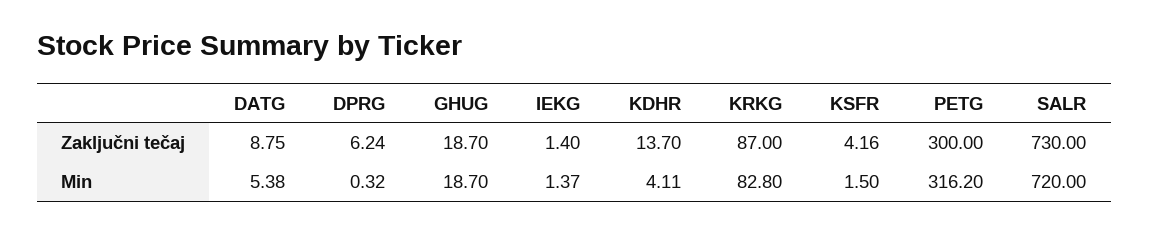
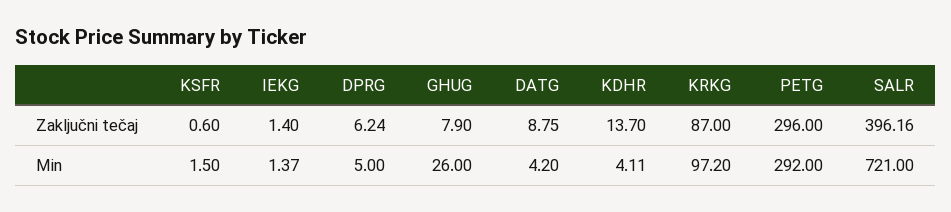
  {
    "DATG": {
      "Zaključni tečaj": 8.75,
-     "Min": 5.38
+     "Min": 4.2
    },
    "DPRG": {
      "Zaključni tečaj": 6.24,
-     "Min": 0.32
+     "Min": 5
    },
    "GHUG": {
-     "Zaključni tečaj": 18.7,
+     "Zaključni tečaj": 7.9,
-     "Min": 18.7
+     "Min": 26
    },
    "IEKG": {
      "Zaključni tečaj": 1.4,
      "Min": 1.37
    },
    "KDHR": {
      "Zaključni tečaj": 13.7,
      "Min": 4.11
    },
    "KRKG": {
      "Zaključni tečaj": 87,
-     "Min": 82.8
+     "Min": 97.2
    },
    "KSFR": {
-     "Zaključni tečaj": 4.16,
+     "Zaključni tečaj": 0.6,
      "Min": 1.5
    },
    "PETG": {
-     "Zaključni tečaj": 300,
+     "Zaključni tečaj": 296,
-     "Min": 316.2
+     "Min": 292
    },
    "SALR": {
-     "Zaključni tečaj": 730,
+     "Zaključni tečaj": 396.16,
-     "Min": 720
+     "Min": 721
    }
  }

